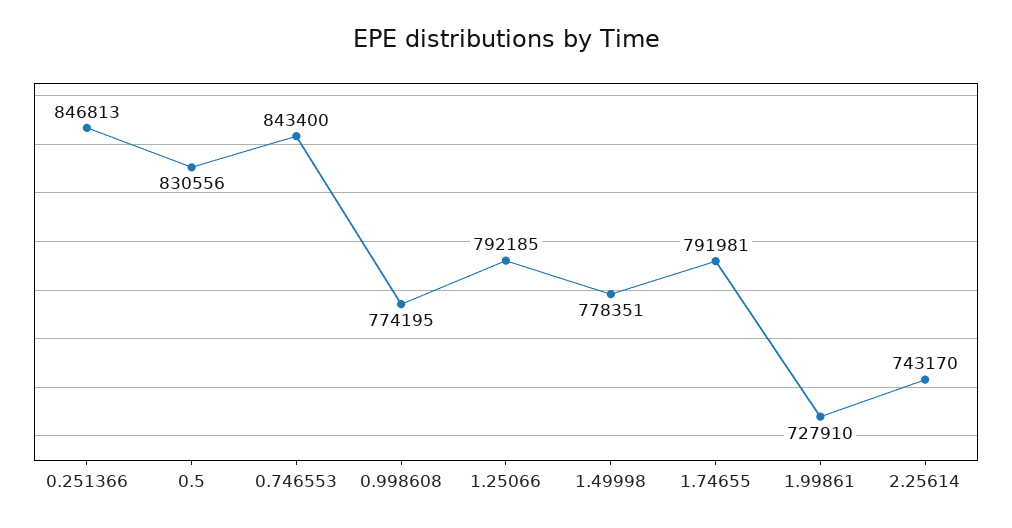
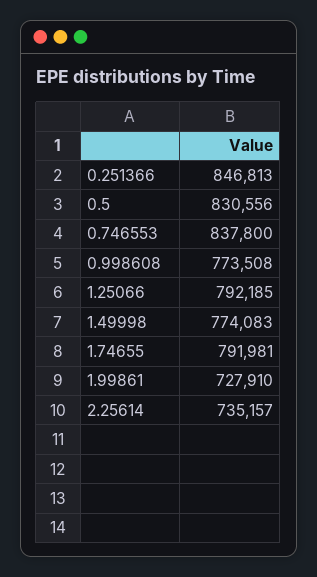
  {
    "0.251366": 846813,
    "0.5": 830556,
-   "0.746553": 843400,
+   "0.746553": 837800,
-   "0.998608": 774195,
+   "0.998608": 773508,
    "1.25066": 792185,
-   "1.49998": 778351,
+   "1.49998": 774083,
    "1.74655": 791981,
    "1.99861": 727910,
-   "2.25614": 743170
+   "2.25614": 735157
  }

